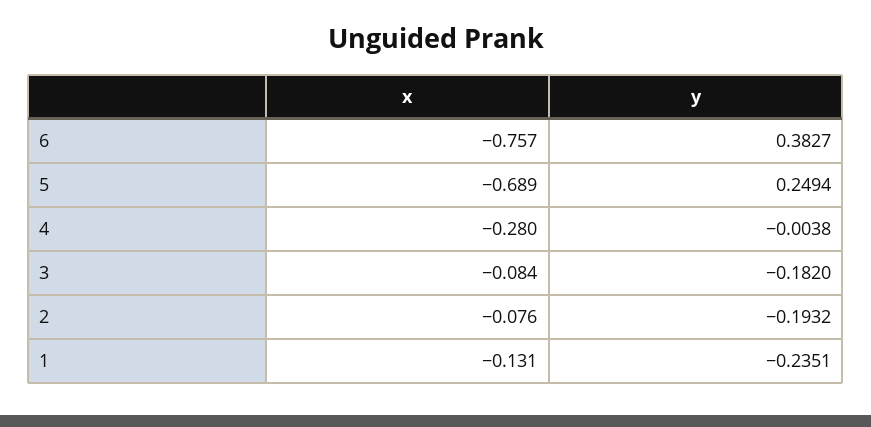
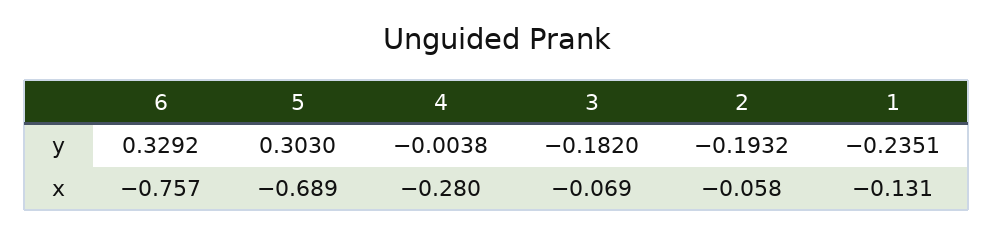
  {
    "x": {
      "6": -0.757,
      "5": -0.689,
      "4": -0.28,
-     "3": -0.084,
+     "3": -0.069,
-     "2": -0.076,
+     "2": -0.058,
      "1": -0.131
    },
    "y": {
-     "6": 0.3827,
+     "6": 0.3292,
-     "5": 0.2494,
+     "5": 0.303,
      "4": -0.0038,
      "3": -0.182,
      "2": -0.1932,
      "1": -0.2351
    }
  }

